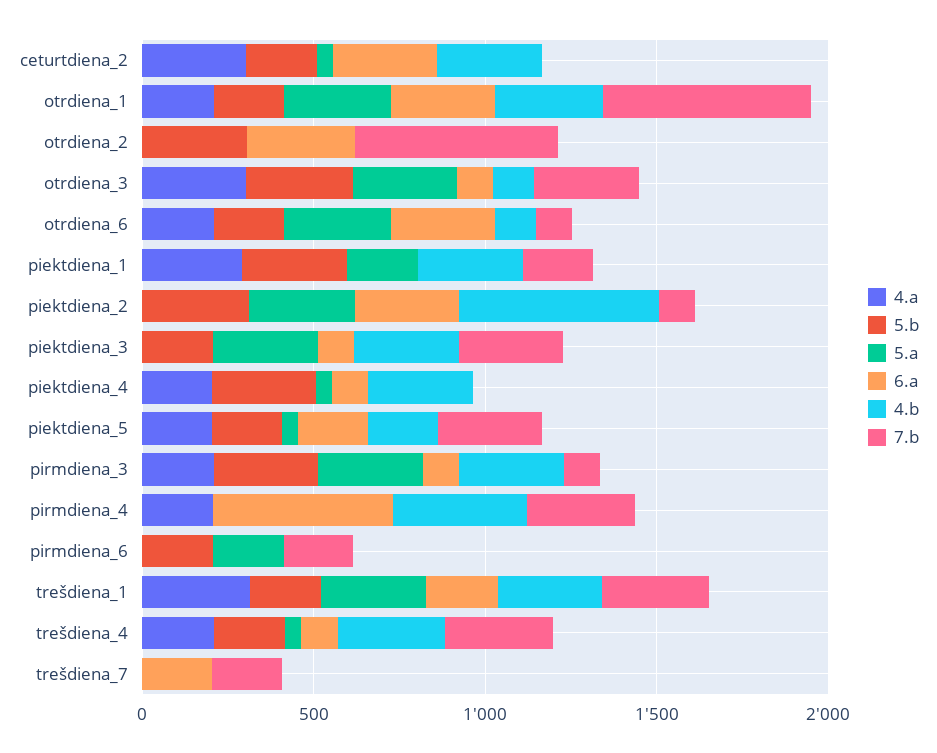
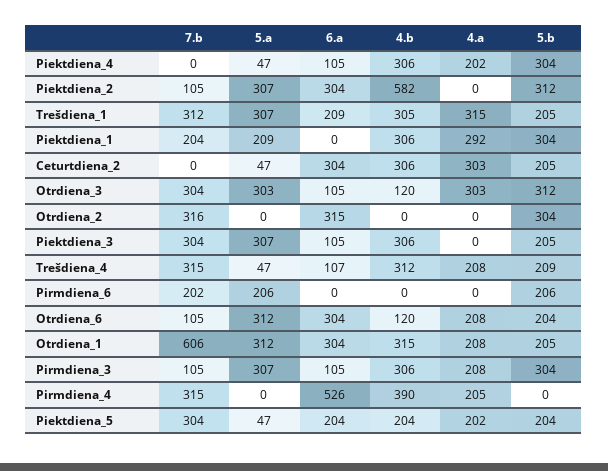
  {
    "4.a": {
      "ceturtdiena_2": 303,
      "otrdiena_1": 208,
      "otrdiena_2": 0,
      "otrdiena_3": 303,
      "otrdiena_6": 208,
      "piektdiena_1": 292,
      "piektdiena_2": 0,
      "piektdiena_3": 0,
      "piektdiena_4": 202,
      "piektdiena_5": 202,
      "pirmdiena_3": 208,
      "pirmdiena_4": 205,
      "pirmdiena_6": 0,
      "trešdiena_1": 315,
-     "trešdiena_4": 208,
+     "trešdiena_4": 208
-     "trešdiena_7": 0
    },
    "5.b": {
      "ceturtdiena_2": 205,
      "otrdiena_1": 205,
      "otrdiena_2": 304,
      "otrdiena_3": 312,
      "otrdiena_6": 204,
      "piektdiena_1": 304,
      "piektdiena_2": 312,
      "piektdiena_3": 205,
      "piektdiena_4": 304,
      "piektdiena_5": 204,
      "pirmdiena_3": 304,
      "pirmdiena_4": 0,
      "pirmdiena_6": 206,
      "trešdiena_1": 205,
-     "trešdiena_4": 209,
+     "trešdiena_4": 209
-     "trešdiena_7": 0
    },
    "5.a": {
      "ceturtdiena_2": 47,
      "otrdiena_1": 312,
      "otrdiena_2": 0,
      "otrdiena_3": 303,
      "otrdiena_6": 312,
      "piektdiena_1": 209,
      "piektdiena_2": 307,
      "piektdiena_3": 307,
      "piektdiena_4": 47,
      "piektdiena_5": 47,
      "pirmdiena_3": 307,
      "pirmdiena_4": 0,
      "pirmdiena_6": 206,
      "trešdiena_1": 307,
-     "trešdiena_4": 47,
+     "trešdiena_4": 47
-     "trešdiena_7": 0
    },
    "6.a": {
      "ceturtdiena_2": 304,
      "otrdiena_1": 304,
      "otrdiena_2": 315,
      "otrdiena_3": 105,
      "otrdiena_6": 304,
      "piektdiena_1": 0,
      "piektdiena_2": 304,
      "piektdiena_3": 105,
      "piektdiena_4": 105,
      "piektdiena_5": 204,
      "pirmdiena_3": 105,
      "pirmdiena_4": 526,
      "pirmdiena_6": 0,
      "trešdiena_1": 209,
-     "trešdiena_4": 107,
+     "trešdiena_4": 107
-     "trešdiena_7": 200
    },
    "4.b": {
      "ceturtdiena_2": 306,
      "otrdiena_1": 315,
      "otrdiena_2": 0,
      "otrdiena_3": 120,
      "otrdiena_6": 120,
      "piektdiena_1": 306,
      "piektdiena_2": 582,
      "piektdiena_3": 306,
      "piektdiena_4": 306,
      "piektdiena_5": 204,
      "pirmdiena_3": 306,
      "pirmdiena_4": 390,
      "pirmdiena_6": 0,
      "trešdiena_1": 305,
-     "trešdiena_4": 312,
+     "trešdiena_4": 312
-     "trešdiena_7": 0
    },
    "7.b": {
      "ceturtdiena_2": 0,
      "otrdiena_1": 606,
-     "otrdiena_2": 600,
+     "otrdiena_2": 316,
      "otrdiena_3": 304,
      "otrdiena_6": 105,
      "piektdiena_1": 204,
      "piektdiena_2": 105,
      "piektdiena_3": 304,
      "piektdiena_4": 0,
      "piektdiena_5": 304,
      "pirmdiena_3": 105,
      "pirmdiena_4": 315,
      "pirmdiena_6": 202,
      "trešdiena_1": 312,
-     "trešdiena_4": 315,
+     "trešdiena_4": 315
-     "trešdiena_7": 200
    }
  }

